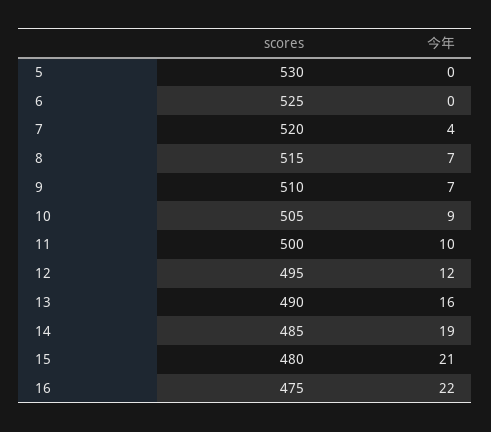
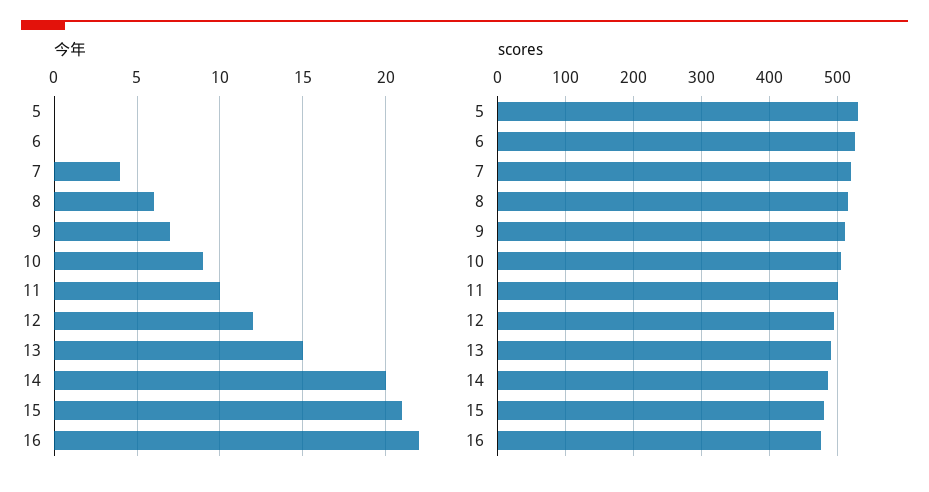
  {
    "scores": {
      "5": 530,
      "6": 525,
      "7": 520,
      "8": 515,
      "9": 510,
      "10": 505,
      "11": 500,
      "12": 495,
      "13": 490,
      "14": 485,
      "15": 480,
      "16": 475
    },
    "今年": {
      "5": 0,
      "6": 0,
      "7": 4,
-     "8": 7,
+     "8": 6,
      "9": 7,
      "10": 9,
      "11": 10,
      "12": 12,
-     "13": 16,
+     "13": 15,
-     "14": 19,
+     "14": 20,
      "15": 21,
      "16": 22
    }
  }

